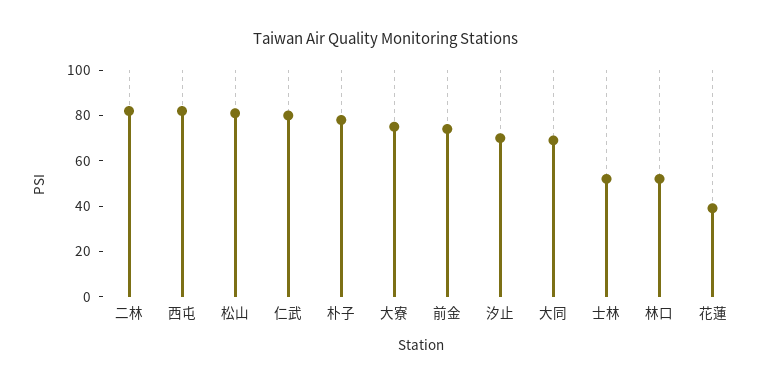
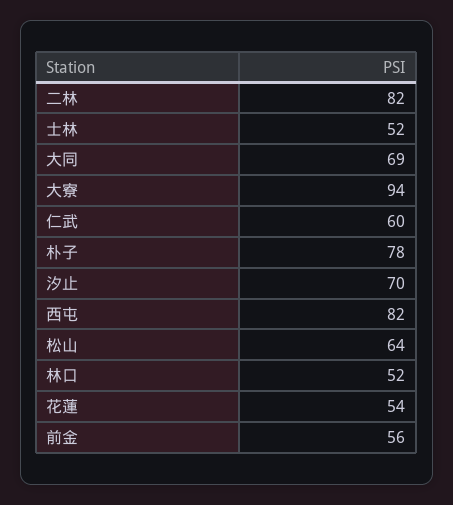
  {
    "二林": 82,
    "西屯": 82,
-   "松山": 80,
+   "松山": 64,
-   "仁武": 80,
+   "仁武": 60,
    "朴子": 78,
-   "大寮": 75,
+   "大寮": 94,
-   "前金": 75,
+   "前金": 56,
    "汐止": 70,
    "大同": 69,
    "士林": 52,
    "林口": 52,
-   "花蓮": 40
+   "花蓮": 54
  }

